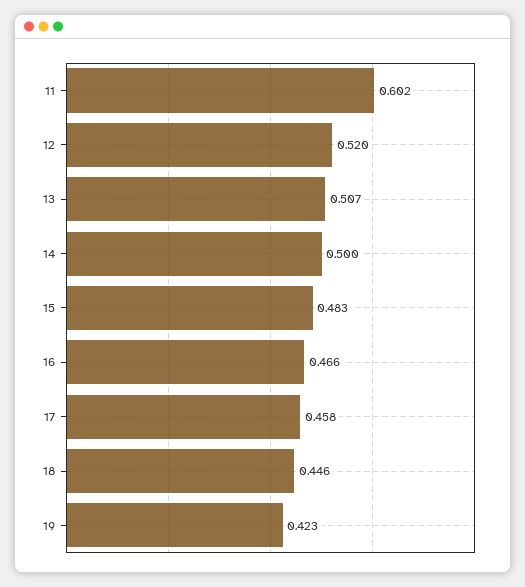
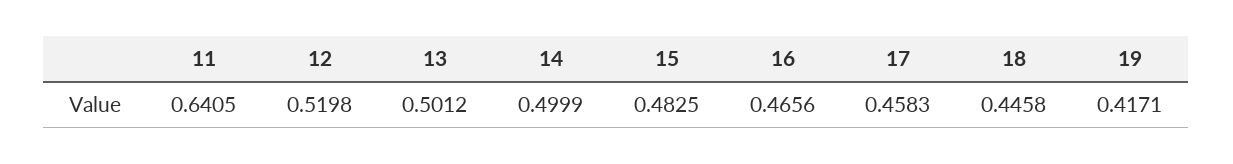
  {
-   "11": 0.602,
+   "11": 0.6405,
    "12": 0.5198,
-   "13": 0.507,
+   "13": 0.5012,
    "14": 0.4999,
    "15": 0.4825,
    "16": 0.4656,
    "17": 0.4583,
    "18": 0.4458,
-   "19": 0.423
+   "19": 0.4171
  }

